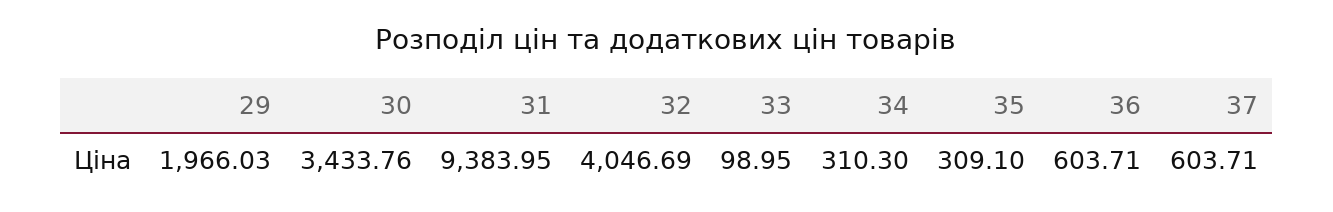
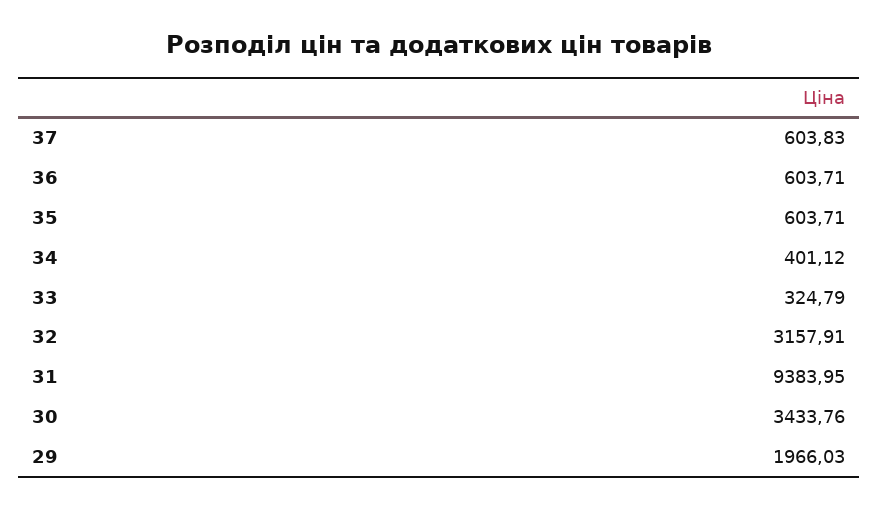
  {
    "29": 1966.03,
    "30": 3433.76,
    "31": 9383.95,
-   "32": 4046.69,
+   "32": 3157.91,
-   "33": 98.95,
+   "33": 324.79,
-   "34": 310.3,
+   "34": 401.12,
-   "35": 309.1,
+   "35": 603.71,
    "36": 603.71,
-   "37": 603.71
+   "37": 603.83
  }

